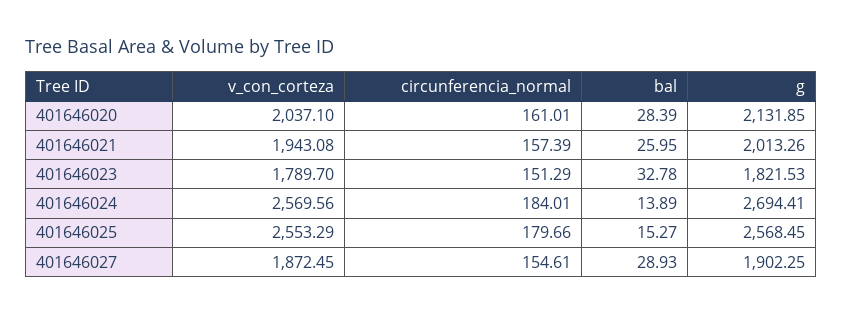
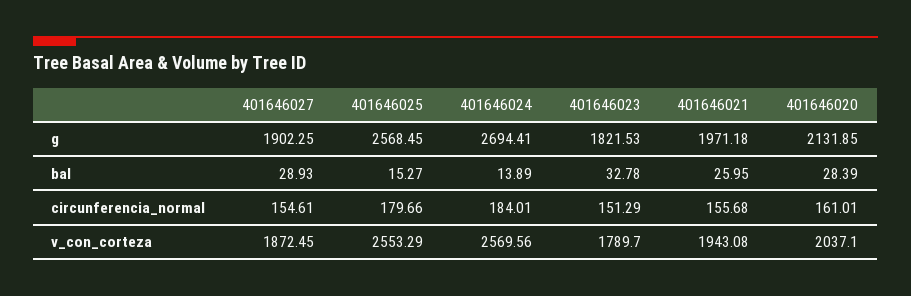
  {
    "v_con_corteza": {
      "401646020": 2037.1,
      "401646021": 1943.08,
      "401646023": 1789.7,
      "401646024": 2569.56,
      "401646025": 2553.29,
      "401646027": 1872.45
    },
    "circunferencia_normal": {
      "401646020": 161.01,
-     "401646021": 157.39,
+     "401646021": 155.68,
      "401646023": 151.29,
      "401646024": 184.01,
      "401646025": 179.66,
      "401646027": 154.61
    },
    "bal": {
      "401646020": 28.39,
      "401646021": 25.95,
      "401646023": 32.78,
      "401646024": 13.89,
      "401646025": 15.27,
      "401646027": 28.93
    },
    "g": {
      "401646020": 2131.85,
-     "401646021": 2013.26,
+     "401646021": 1971.18,
      "401646023": 1821.53,
      "401646024": 2694.41,
      "401646025": 2568.45,
      "401646027": 1902.25
    }
  }

